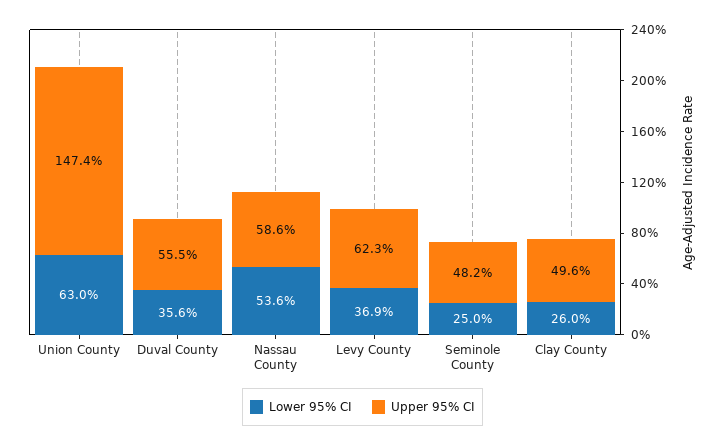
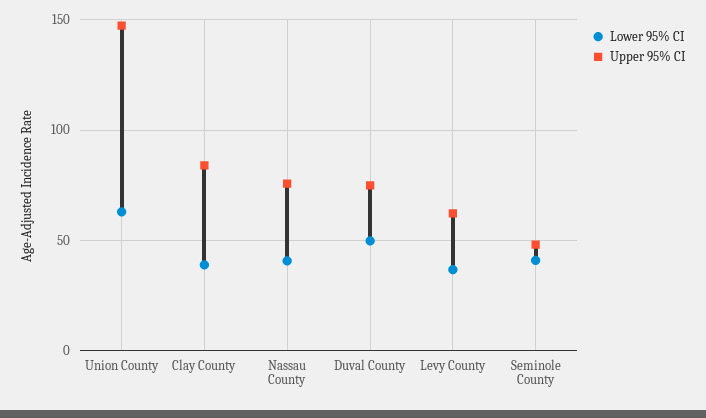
  {
    "Lower 95% CI": {
      "Union County": 63,
-     "Duval County": 35.6,
+     "Duval County": 50,
-     "Nassau County": 53.6,
+     "Nassau County": 40,
      "Levy County": 36.9,
-     "Seminole County": 25,
+     "Seminole County": 40,
-     "Clay County": 26
+     "Clay County": 40
    },
    "Upper 95% CI": {
      "Union County": 147.4,
-     "Duval County": 55.5,
+     "Duval County": 75,
-     "Nassau County": 58.6,
+     "Nassau County": 75,
      "Levy County": 62.3,
      "Seminole County": 48.2,
-     "Clay County": 49.6
+     "Clay County": 85
    }
  }

